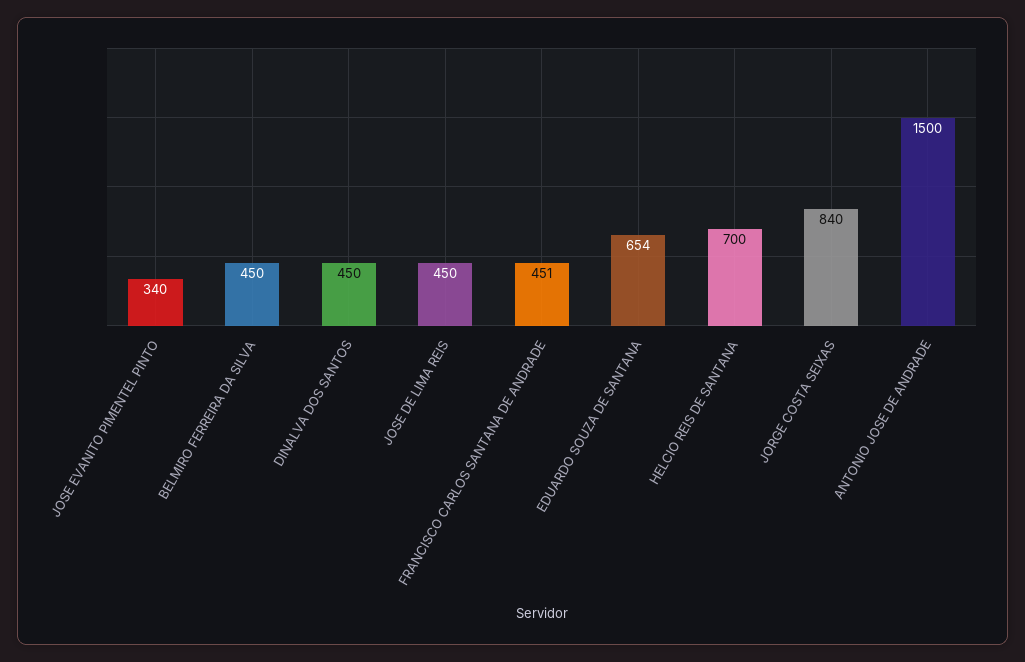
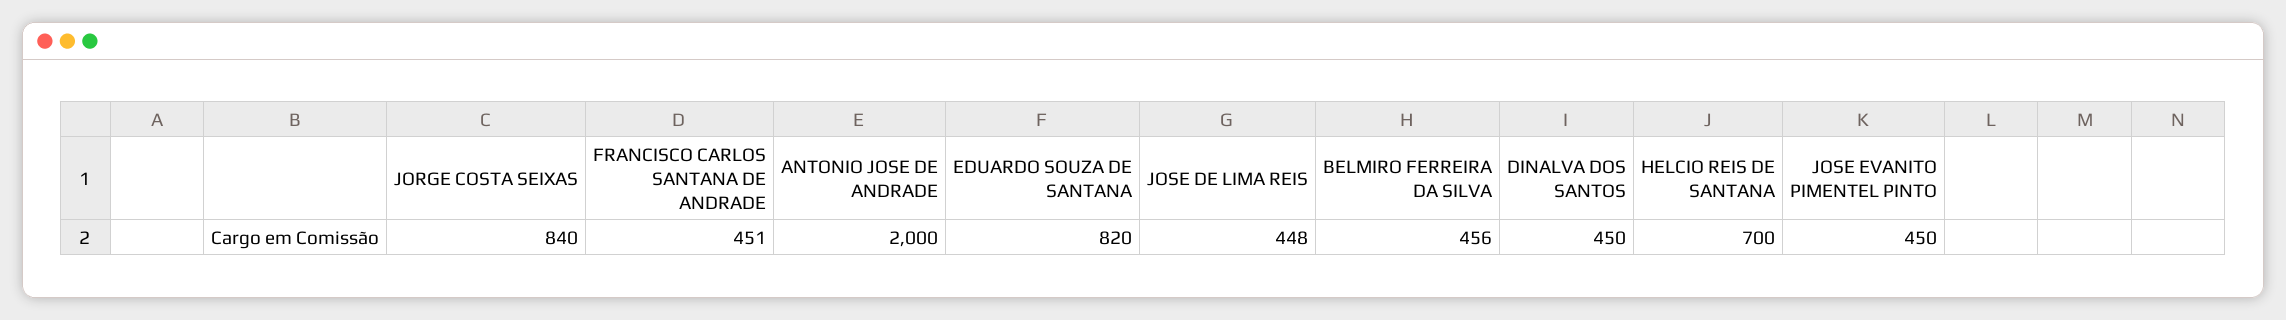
  {
-   "JOSE EVANITO PIMENTEL PINTO": 340,
+   "JOSE EVANITO PIMENTEL PINTO": 450,
-   "BELMIRO FERREIRA DA SILVA": 450,
+   "BELMIRO FERREIRA DA SILVA": 456,
    "DINALVA DOS SANTOS": 450,
-   "JOSE DE LIMA REIS": 450,
+   "JOSE DE LIMA REIS": 448,
    "FRANCISCO CARLOS SANTANA DE ANDRADE": 451,
-   "EDUARDO SOUZA DE SANTANA": 654,
+   "EDUARDO SOUZA DE SANTANA": 820,
    "HELCIO REIS DE SANTANA": 700,
    "JORGE COSTA SEIXAS": 840,
-   "ANTONIO JOSE DE ANDRADE": 1500
+   "ANTONIO JOSE DE ANDRADE": 2000
  }

